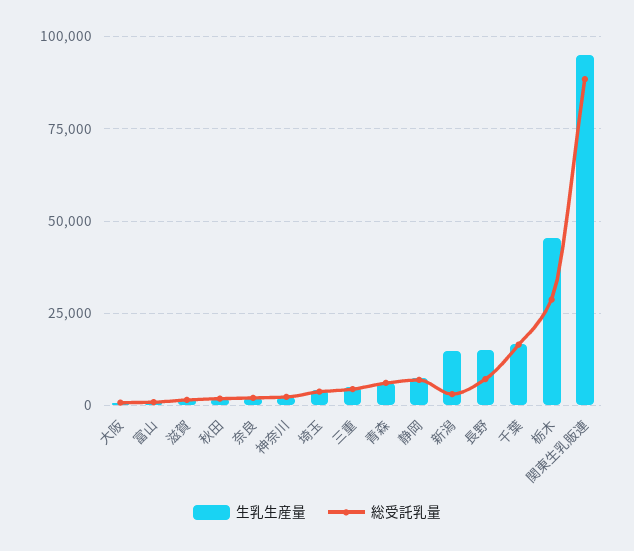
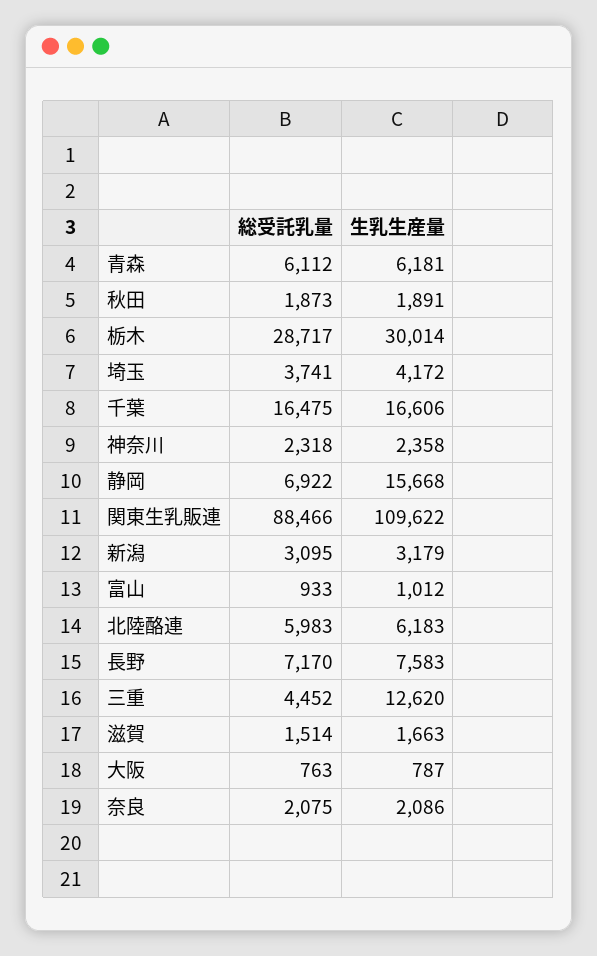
  {
    "生乳生産量": {
      "大阪": 787,
      "富山": 1012,
      "滋賀": 1663,
      "秋田": 1891,
      "奈良": 2086,
      "神奈川": 2358,
      "埼玉": 4172,
-     "三重": 5000,
+     "三重": 12620,
      "青森": 6181,
-     "静岡": 7500,
+     "静岡": 15668,
-     "新潟": 15000,
+     "新潟": 3179,
-     "長野": 15000,
+     "長野": 7583,
      "千葉": 16606,
-     "栃木": 45000,
+     "栃木": 30014,
-     "関東生乳販連": 95000
+     "関東生乳販連": 109622,
+     "北陸酪連": 6183
    },
    "総受託乳量": {
      "大阪": 763,
      "富山": 933,
      "滋賀": 1514,
      "秋田": 1873,
      "奈良": 2075,
      "神奈川": 2318,
      "埼玉": 3741,
      "三重": 4452,
      "青森": 6112,
      "静岡": 6922,
      "新潟": 3095,
      "長野": 7170,
      "千葉": 16475,
      "栃木": 28717,
-     "関東生乳販連": 88466
+     "関東生乳販連": 88466,
+     "北陸酪連": 5983
    }
  }

